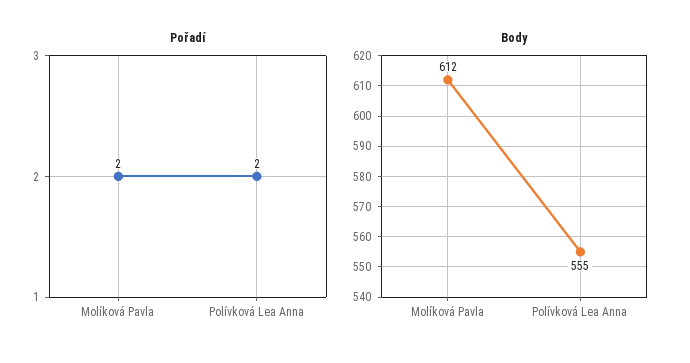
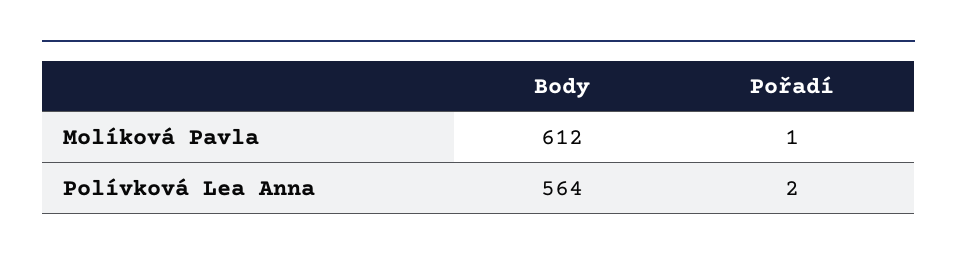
  {
    "Pořadí": {
-     "Molíková Pavla": 2,
+     "Molíková Pavla": 1,
      "Polívková Lea Anna": 2
    },
    "Body": {
      "Molíková Pavla": 612,
-     "Polívková Lea Anna": 555
+     "Polívková Lea Anna": 564
    }
  }

